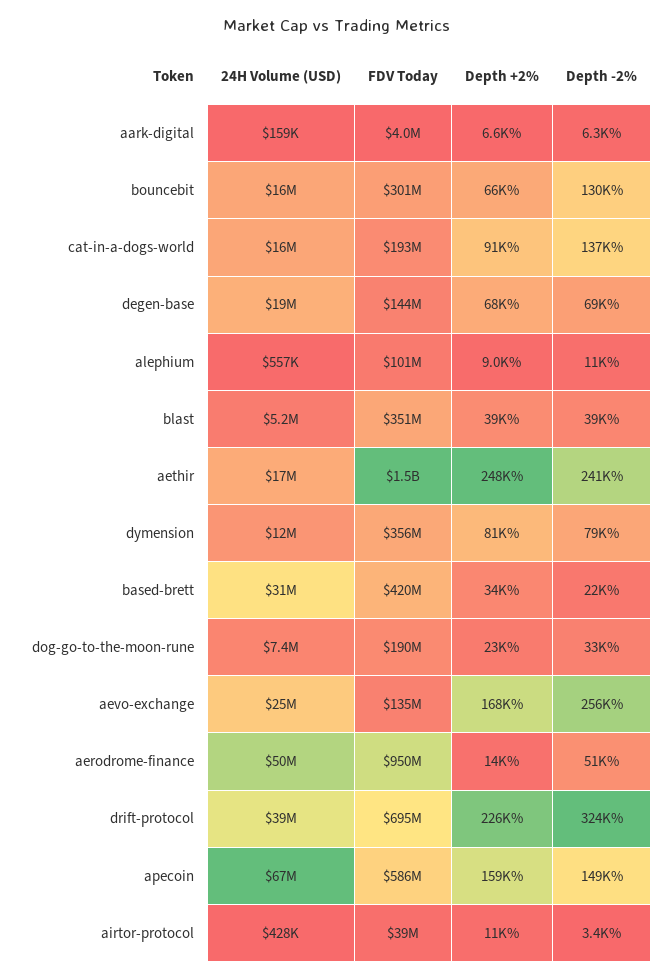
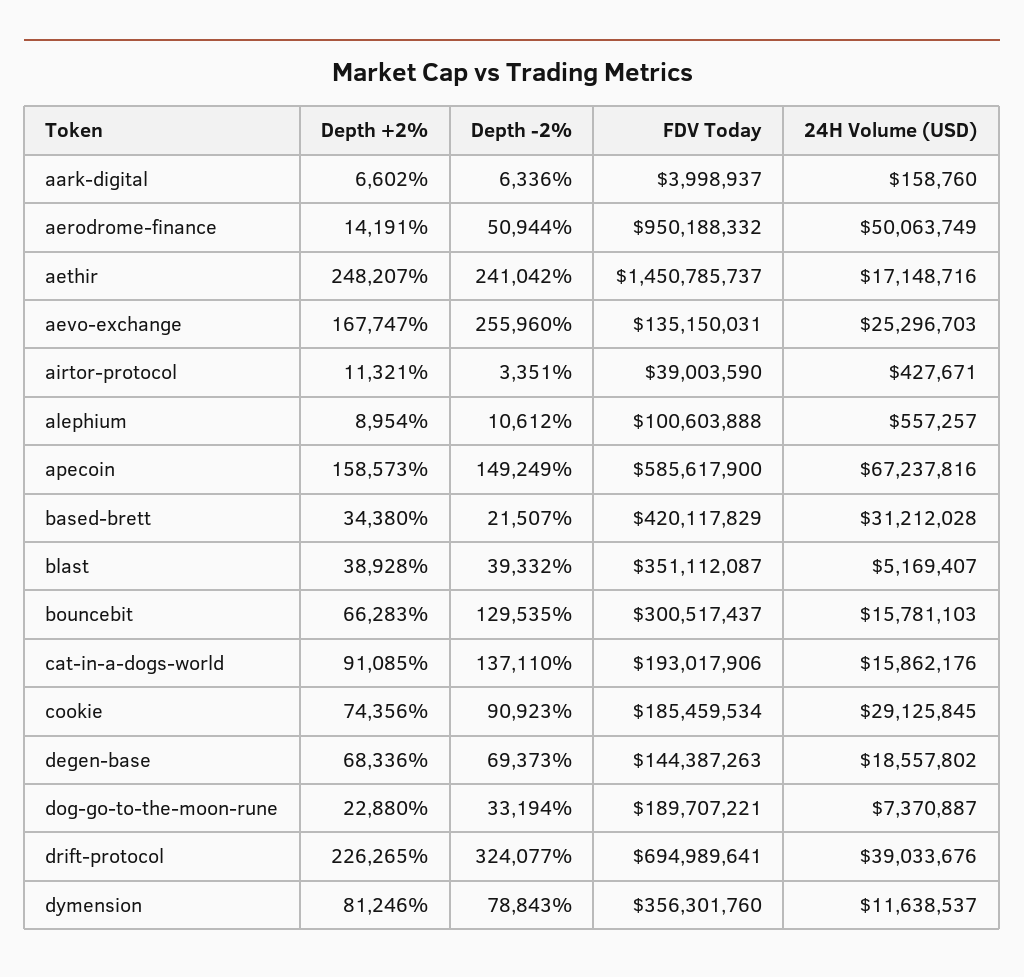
  {
    "24H Volume (USD)": {
      "aark-digital": 158760,
      "bouncebit": 15781103,
      "cat-in-a-dogs-world": 15862176,
      "degen-base": 18557802,
      "alephium": 557257,
      "blast": 5169407,
      "aethir": 17148716,
      "dymension": 11638537,
      "based-brett": 31212028,
      "dog-go-to-the-moon-rune": 7370887,
      "aevo-exchange": 25296703,
      "aerodrome-finance": 50063749,
      "drift-protocol": 39033676,
      "apecoin": 67237816,
-     "airtor-protocol": 427671
+     "airtor-protocol": 427671,
+     "cookie": 29125845
    },
    "FDV Today": {
      "aark-digital": 3998937,
      "bouncebit": 300517437,
      "cat-in-a-dogs-world": 193017906,
      "degen-base": 144387263,
      "alephium": 100603888,
      "blast": 351112087,
      "aethir": 1450785737,
      "dymension": 356301760,
      "based-brett": 420117829,
      "dog-go-to-the-moon-rune": 189707221,
      "aevo-exchange": 135150031,
      "aerodrome-finance": 950188332,
      "drift-protocol": 694989641,
      "apecoin": 585617900,
-     "airtor-protocol": 39003590
+     "airtor-protocol": 39003590,
+     "cookie": 185459534
    },
    "Depth +2%": {
      "aark-digital": 6602,
      "bouncebit": 66283,
      "cat-in-a-dogs-world": 91085,
      "degen-base": 68336,
      "alephium": 8954,
      "blast": 38928,
      "aethir": 248207,
      "dymension": 81246,
      "based-brett": 34380,
      "dog-go-to-the-moon-rune": 22880,
      "aevo-exchange": 167747,
      "aerodrome-finance": 14191,
      "drift-protocol": 226265,
      "apecoin": 158573,
-     "airtor-protocol": 11321
+     "airtor-protocol": 11321,
+     "cookie": 74356
    },
    "Depth -2%": {
      "aark-digital": 6336,
      "bouncebit": 129535,
      "cat-in-a-dogs-world": 137110,
      "degen-base": 69373,
      "alephium": 10612,
      "blast": 39332,
      "aethir": 241042,
      "dymension": 78843,
      "based-brett": 21507,
      "dog-go-to-the-moon-rune": 33194,
      "aevo-exchange": 255960,
      "aerodrome-finance": 50944,
      "drift-protocol": 324077,
      "apecoin": 149249,
-     "airtor-protocol": 3351
+     "airtor-protocol": 3351,
+     "cookie": 90923
    }
  }

